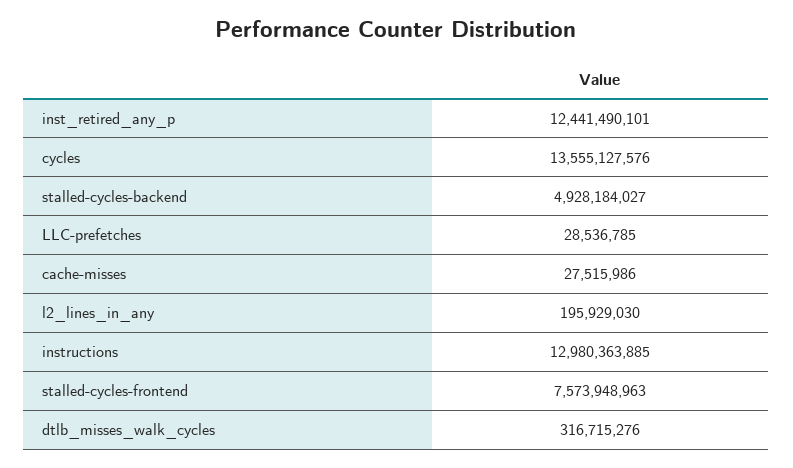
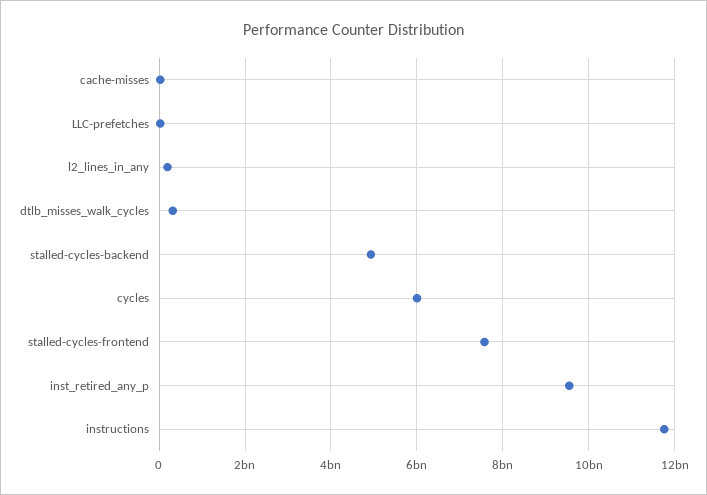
  {
-   "inst_retired_any_p": 12441490101,
+   "inst_retired_any_p": 9600000000,
-   "cycles": 13555127576,
+   "cycles": 6000000000,
    "stalled-cycles-backend": 4928184027,
    "LLC-prefetches": 28536785,
    "cache-misses": 27515986,
    "l2_lines_in_any": 195929030,
-   "instructions": 12980363885,
+   "instructions": 11800000000,
    "stalled-cycles-frontend": 7573948963,
    "dtlb_misses_walk_cycles": 316715276
  }

